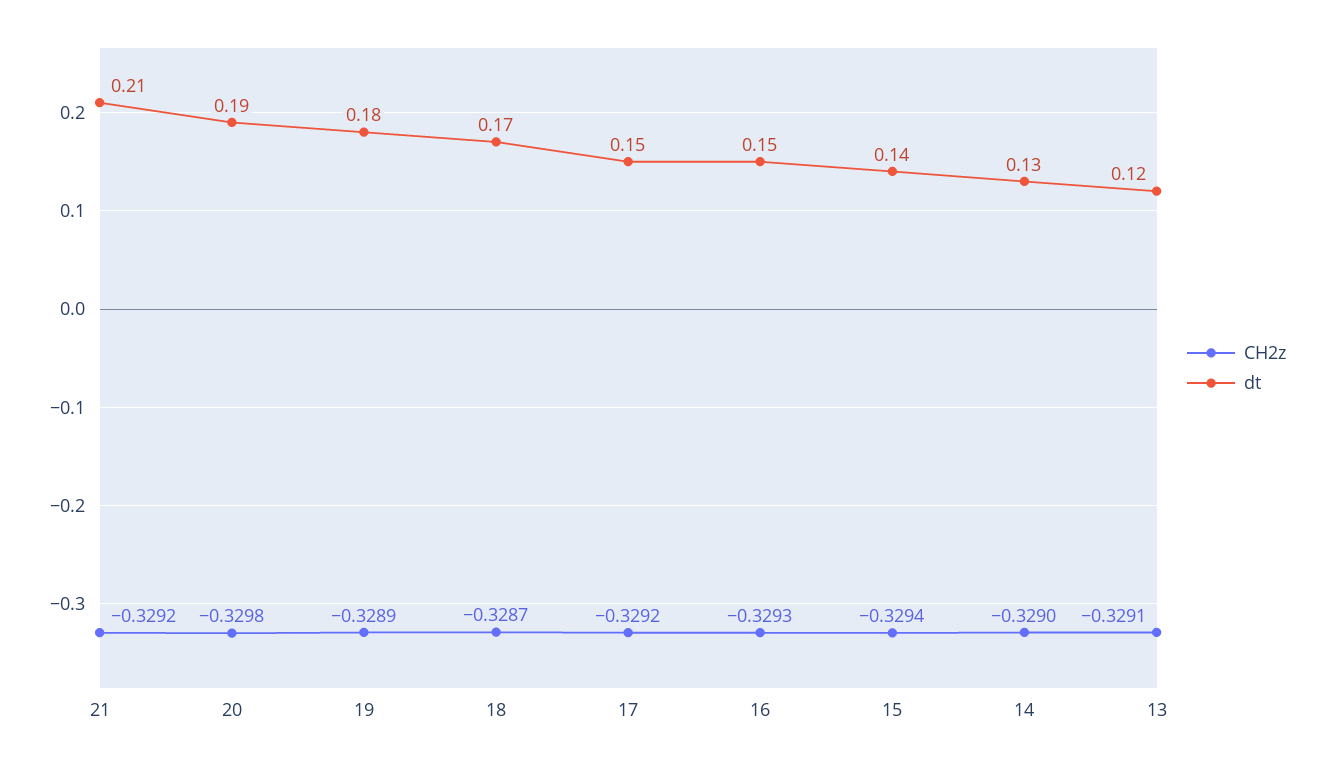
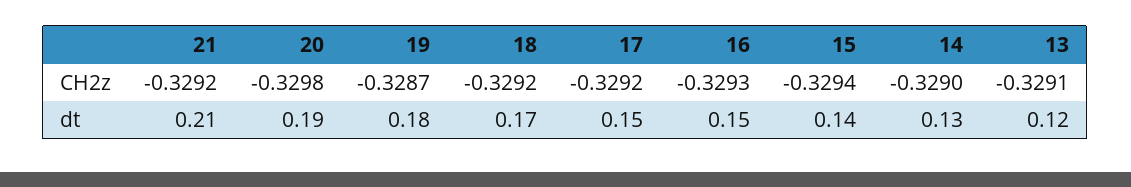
  {
    "CH2z": {
      "21": -0.3292,
      "20": -0.3298,
-     "19": -0.3289,
+     "19": -0.3287,
-     "18": -0.3287,
+     "18": -0.3292,
      "17": -0.3292,
      "16": -0.3293,
      "15": -0.3294,
      "14": -0.329,
      "13": -0.3291
    },
    "dt": {
      "21": 0.21,
      "20": 0.19,
      "19": 0.18,
      "18": 0.17,
      "17": 0.15,
      "16": 0.15,
      "15": 0.14,
      "14": 0.13,
      "13": 0.12
    }
  }

